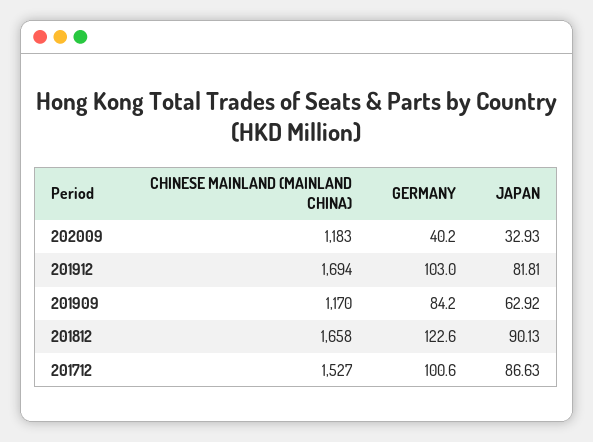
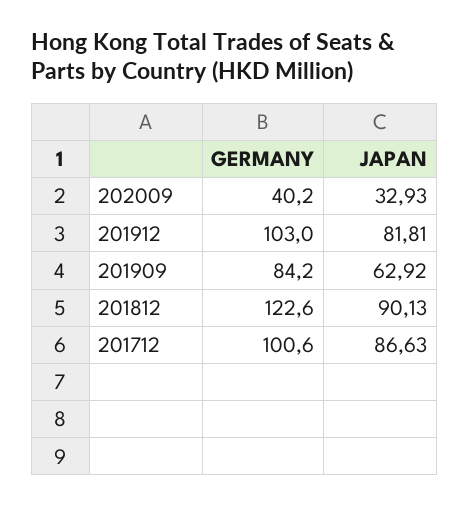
  {
-   "CHINESE MAINLAND (MAINLAND CHINA)": {
-     "202009": 1183,
-     "201912": 1694,
-     "201909": 1170,
-     "201812": 1658,
-     "201712": 1527
-   },
    "GERMANY": {
      "202009": 40.2,
      "201912": 103,
      "201909": 84.2,
      "201812": 122.6,
      "201712": 100.6
    },
    "JAPAN": {
      "202009": 32.93,
      "201912": 81.81,
      "201909": 62.92,
      "201812": 90.13,
      "201712": 86.63
    }
  }

